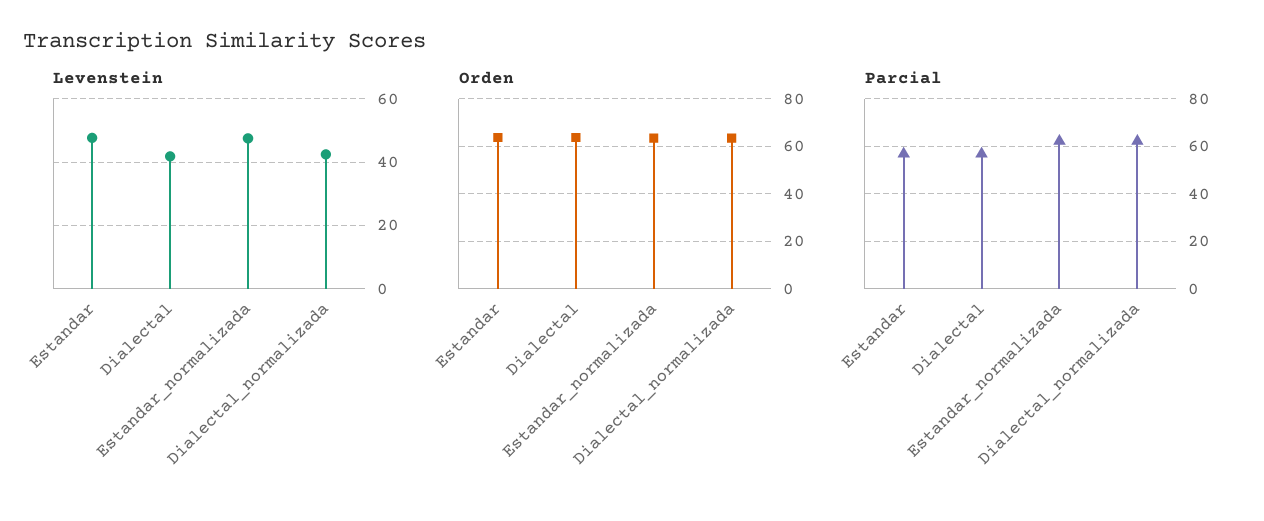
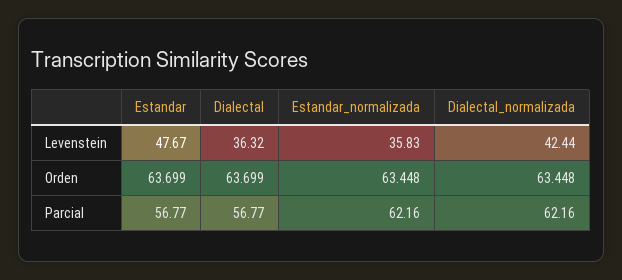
  {
    "Levenstein": {
      "Estandar": 47.67,
-     "Dialectal": 42,
+     "Dialectal": 36.32,
-     "Estandar_normalizada": 48,
+     "Estandar_normalizada": 35.83,
      "Dialectal_normalizada": 42.44
    },
    "Orden": {
      "Estandar": 63.699,
      "Dialectal": 63.699,
      "Estandar_normalizada": 63.448,
      "Dialectal_normalizada": 63.448
    },
    "Parcial": {
      "Estandar": 56.77,
      "Dialectal": 56.77,
      "Estandar_normalizada": 62.16,
      "Dialectal_normalizada": 62.16
    }
  }

